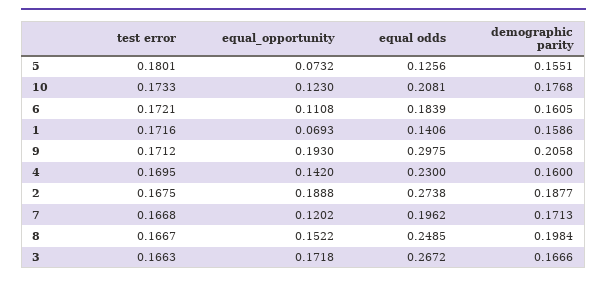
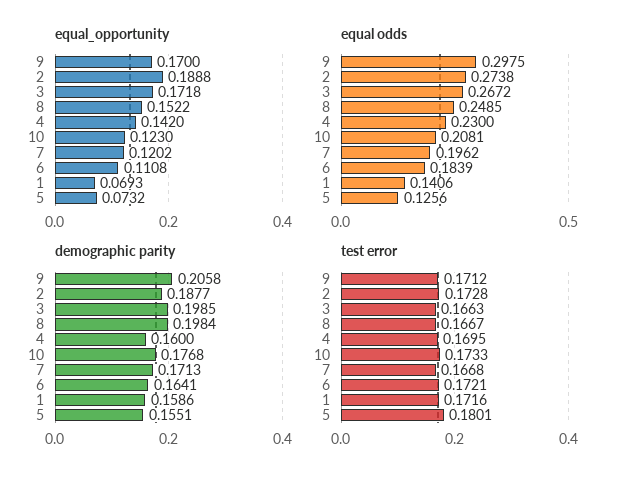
  {
    "test error": {
      "5": 0.1801,
      "10": 0.1733,
      "6": 0.1721,
      "1": 0.1716,
      "9": 0.1712,
      "4": 0.1695,
-     "2": 0.1675,
+     "2": 0.1728,
      "7": 0.1668,
      "8": 0.1667,
      "3": 0.1663
    },
    "equal_opportunity": {
      "5": 0.0732,
      "10": 0.123,
      "6": 0.1108,
      "1": 0.0693,
-     "9": 0.193,
+     "9": 0.17,
      "4": 0.142,
      "2": 0.1888,
      "7": 0.1202,
      "8": 0.1522,
      "3": 0.1718
    },
    "equal odds": {
      "5": 0.1256,
      "10": 0.2081,
      "6": 0.1839,
      "1": 0.1406,
      "9": 0.2975,
      "4": 0.23,
      "2": 0.2738,
      "7": 0.1962,
      "8": 0.2485,
      "3": 0.2672
    },
    "demographic parity": {
      "5": 0.1551,
      "10": 0.1768,
-     "6": 0.1605,
+     "6": 0.1641,
      "1": 0.1586,
      "9": 0.2058,
      "4": 0.16,
      "2": 0.1877,
      "7": 0.1713,
      "8": 0.1984,
-     "3": 0.1666
+     "3": 0.1985
    }
  }

